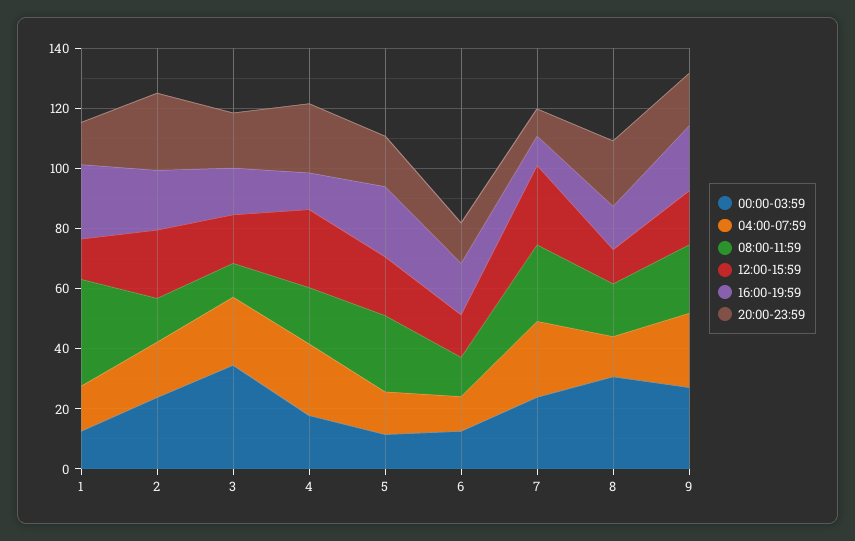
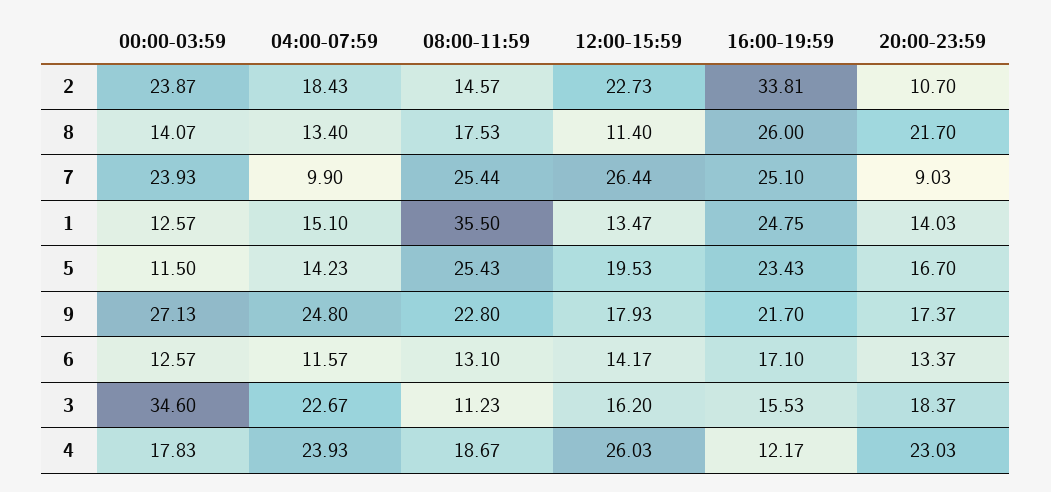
  {
    "00:00-03:59": {
      "1": 12.57,
      "2": 23.87,
      "3": 34.6,
      "4": 17.83,
      "5": 11.5,
      "6": 12.57,
      "7": 23.93,
-     "8": 30,
+     "8": 14.07,
      "9": 27.13
    },
    "04:00-07:59": {
      "1": 15.1,
      "2": 18.43,
      "3": 22.67,
      "4": 23.93,
      "5": 14.23,
      "6": 11.57,
-     "7": 25,
+     "7": 9.9,
      "8": 13.4,
      "9": 24.8
    },
    "08:00-11:59": {
      "1": 35.5,
      "2": 14.57,
      "3": 11.23,
      "4": 18.67,
      "5": 25.43,
      "6": 13.1,
      "7": 25.44,
      "8": 17.53,
      "9": 22.8
    },
    "12:00-15:59": {
      "1": 13.47,
      "2": 22.73,
      "3": 16.2,
      "4": 26.03,
      "5": 19.53,
      "6": 14.17,
      "7": 26.44,
      "8": 11.4,
      "9": 17.93
    },
    "16:00-19:59": {
      "1": 24.75,
-     "2": 20,
+     "2": 33.81,
      "3": 15.53,
      "4": 12.17,
      "5": 23.43,
      "6": 17.1,
-     "7": 10,
+     "7": 25.1,
-     "8": 15,
+     "8": 26,
      "9": 21.7
    },
    "20:00-23:59": {
      "1": 14.03,
-     "2": 25,
+     "2": 10.7,
      "3": 18.37,
      "4": 23.03,
      "5": 16.7,
      "6": 13.37,
      "7": 9.03,
      "8": 21.7,
      "9": 17.37
    }
  }

